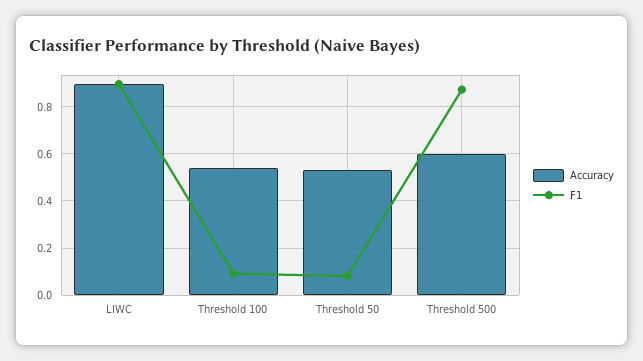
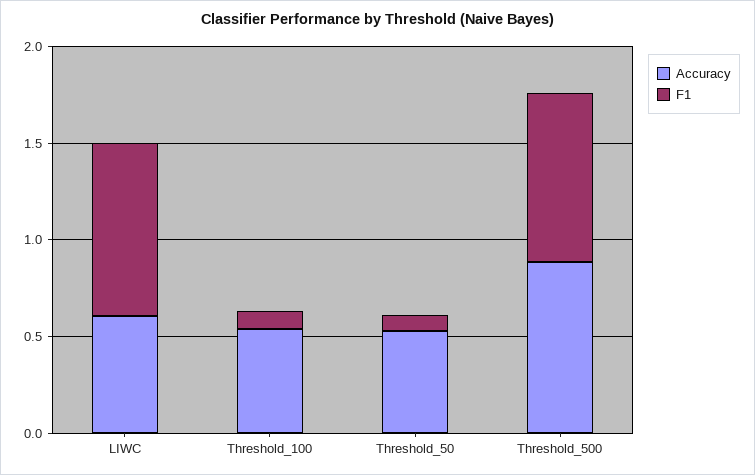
  {
    "Accuracy": {
-     "LIWC": 0.9,
+     "LIWC": 0.6,
      "Threshold 100": 0.55,
      "Threshold 50": 0.55,
-     "Threshold 500": 0.6
+     "Threshold 500": 0.9
    },
    "F1": {
      "LIWC": 0.9,
      "Threshold 100": 0.1,
      "Threshold 50": 0.1,
      "Threshold 500": 0.85
    }
  }

